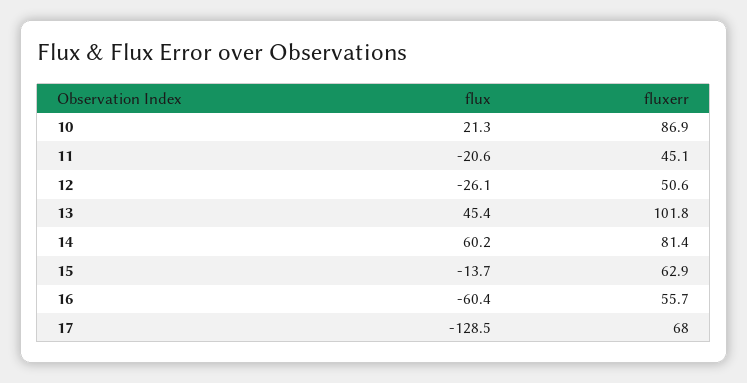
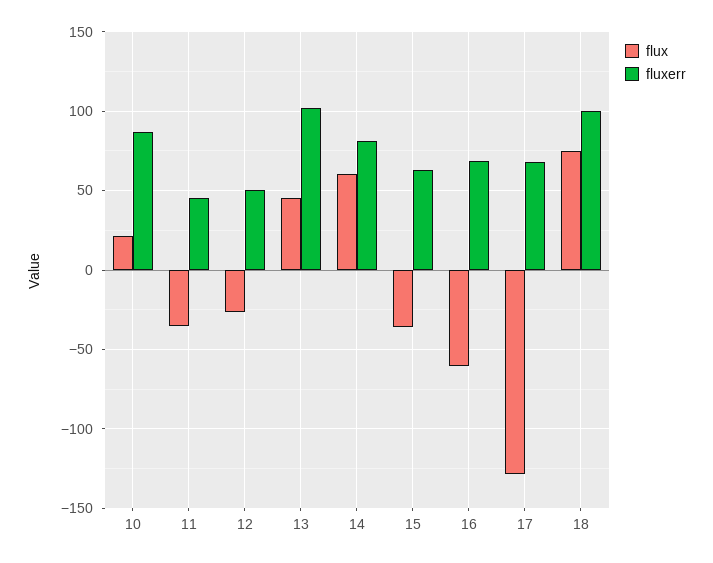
  {
    "flux": {
      "10": 21.3,
-     "11": -20.6,
+     "11": -35,
      "12": -26.1,
      "13": 45.4,
      "14": 60.2,
-     "15": -13.7,
+     "15": -35,
      "16": -60.4,
-     "17": -128.5
+     "17": -128.5,
+     "18": 75
    },
    "fluxerr": {
      "10": 86.9,
      "11": 45.1,
      "12": 50.6,
      "13": 101.8,
      "14": 81.4,
      "15": 62.9,
-     "16": 55.7,
+     "16": 70,
-     "17": 68
+     "17": 68,
+     "18": 100
    }
  }

